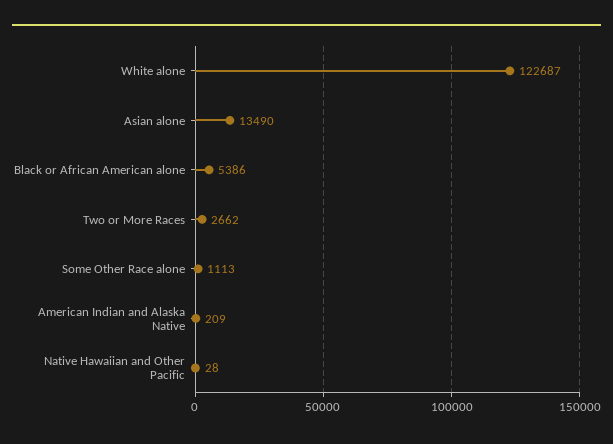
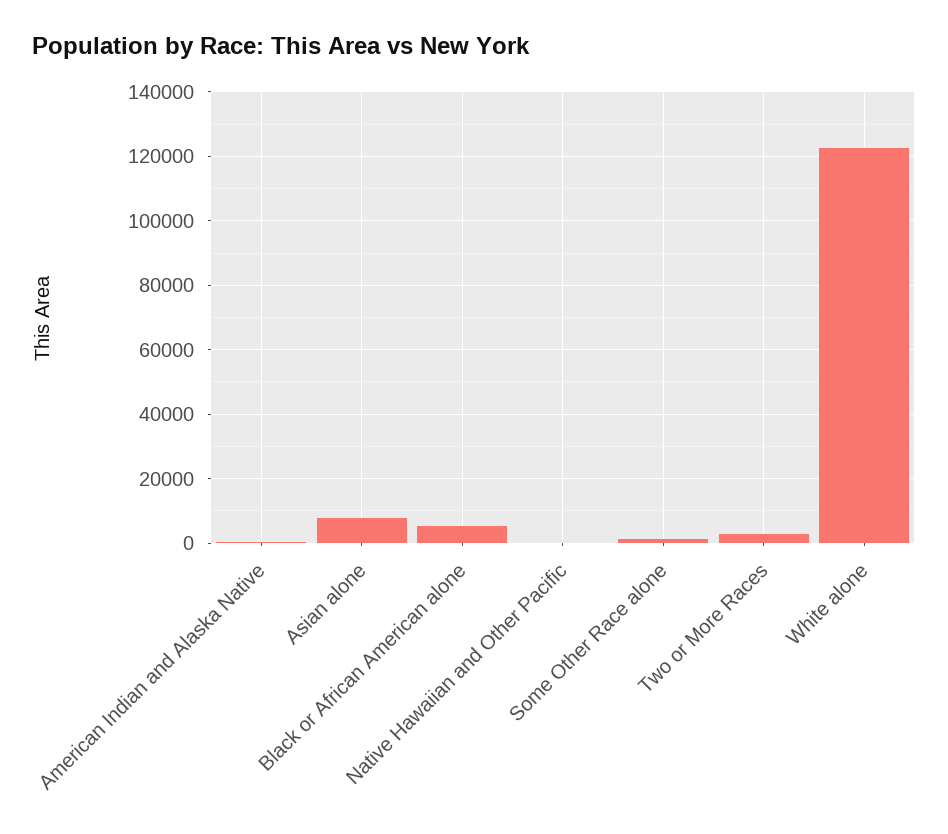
  {
    "White alone": 122687,
-   "Asian alone": 13490,
+   "Asian alone": 8000,
    "Black or African American alone": 5386,
    "Two or More Races": 2662,
    "Some Other Race alone": 1113,
    "American Indian and Alaska Native": 209,
    "Native Hawaiian and Other Pacific": 28
  }

